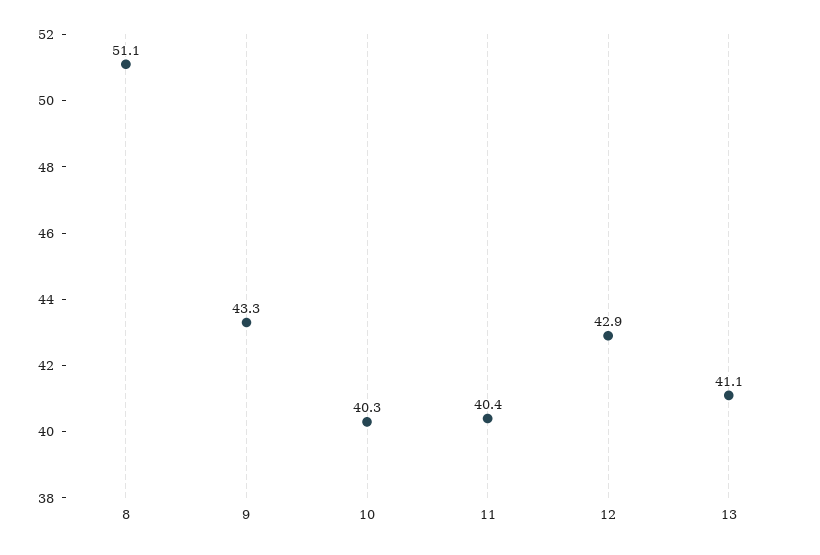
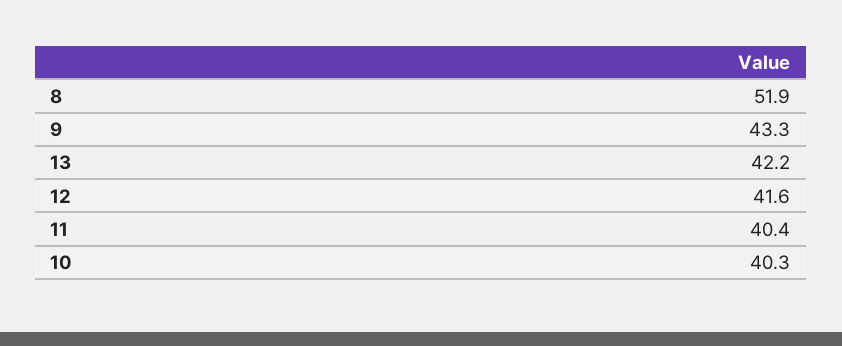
  {
-   "8": 51.1,
+   "8": 51.9,
    "9": 43.3,
    "10": 40.3,
    "11": 40.4,
-   "12": 42.9,
+   "12": 41.6,
-   "13": 41.1
+   "13": 42.2
  }

